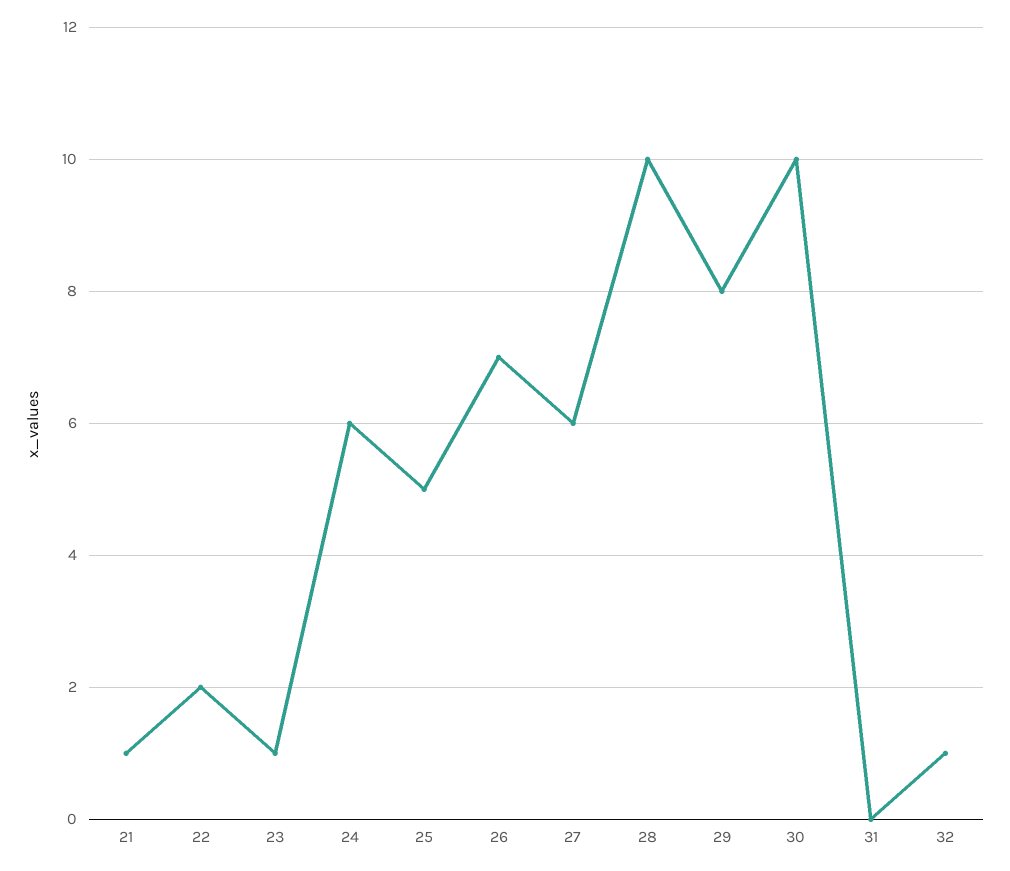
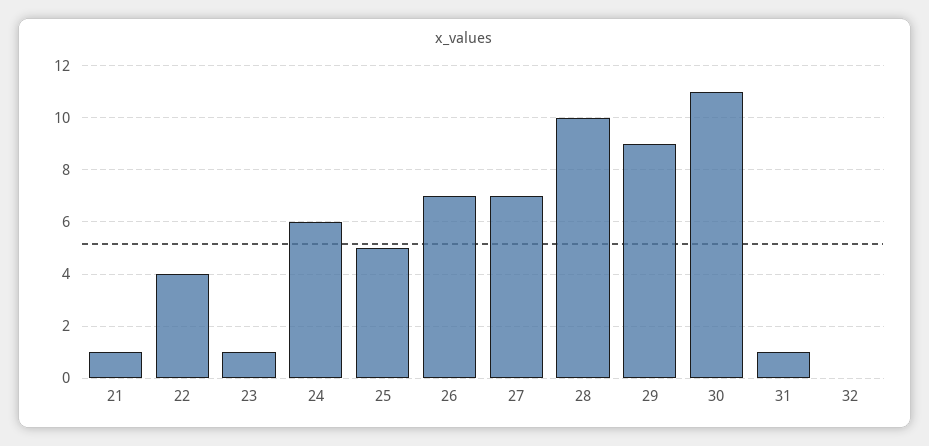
  {
    "21": 1,
-   "22": 2,
+   "22": 4,
    "23": 1,
    "24": 6,
    "25": 5,
    "26": 7,
-   "27": 6,
+   "27": 7,
    "28": 10,
-   "29": 8,
+   "29": 9,
-   "30": 10,
+   "30": 11,
-   "31": 0,
+   "31": 1,
-   "32": 1
+   "32": 0
  }

